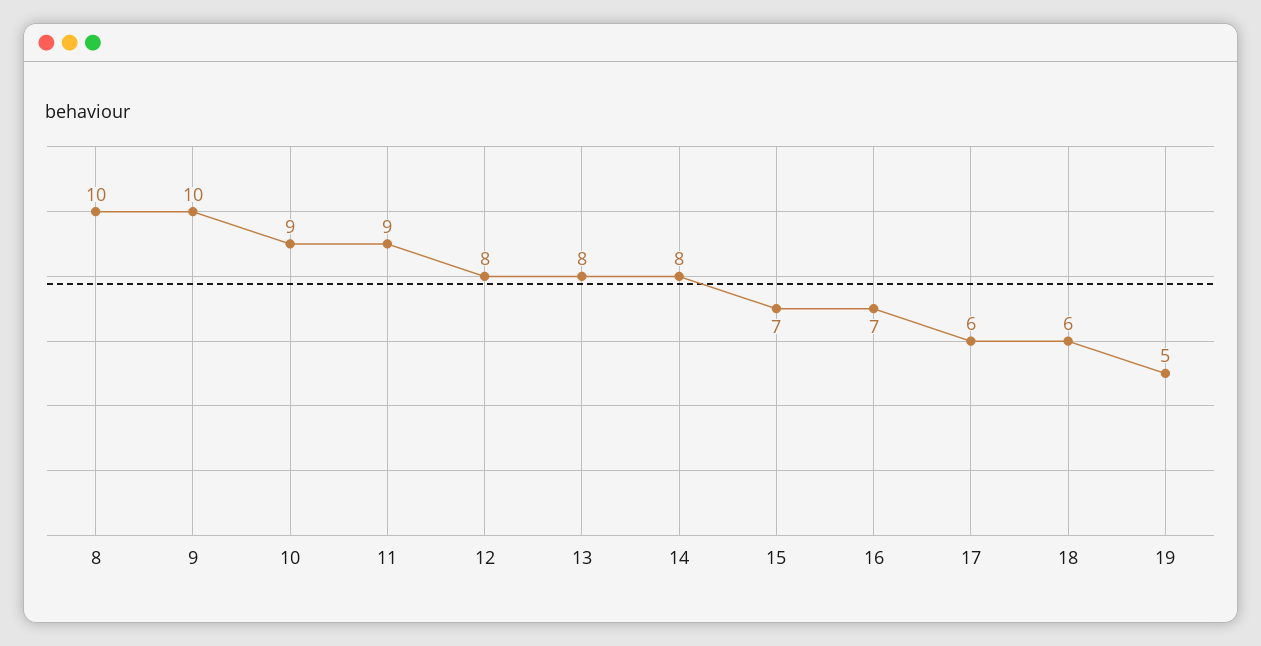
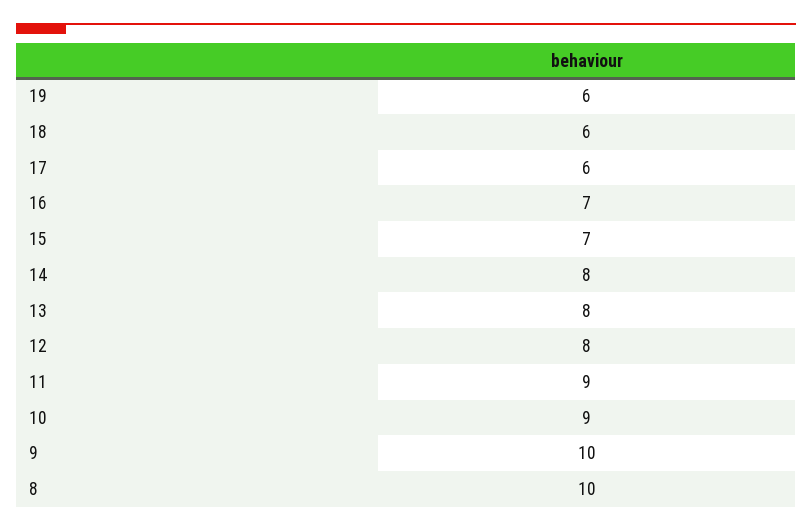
  {
    "8": 10,
    "9": 10,
    "10": 9,
    "11": 9,
    "12": 8,
    "13": 8,
    "14": 8,
    "15": 7,
    "16": 7,
    "17": 6,
    "18": 6,
-   "19": 5
+   "19": 6
  }

